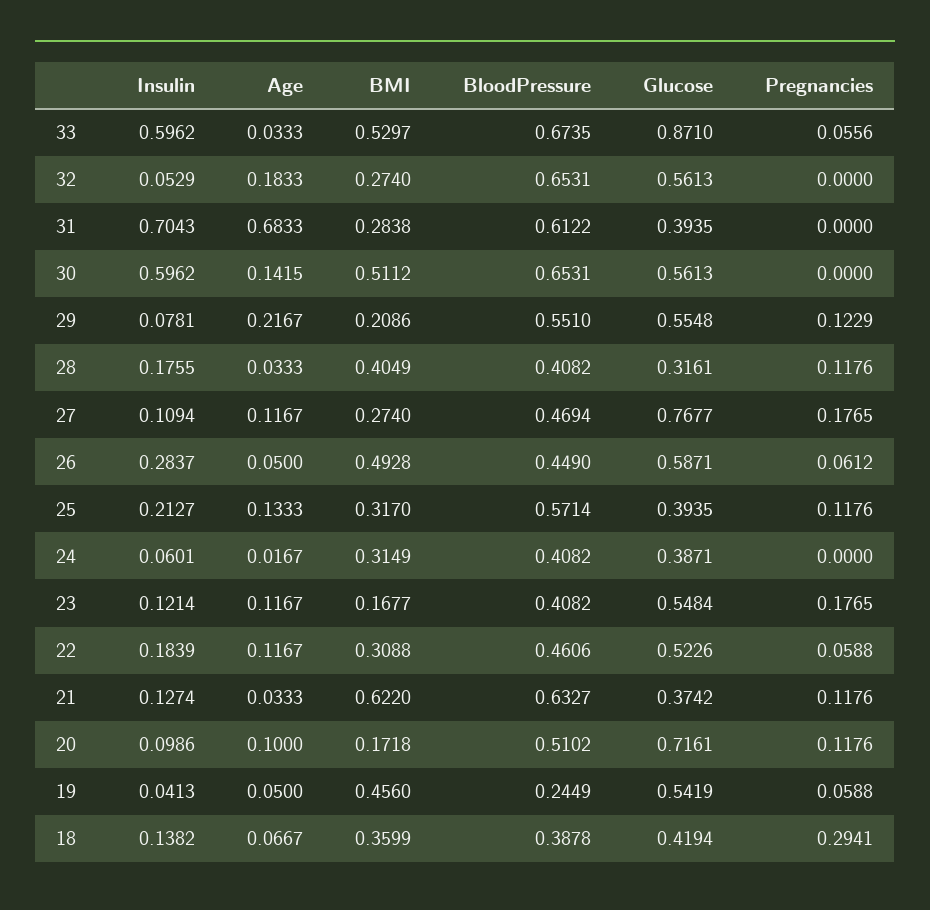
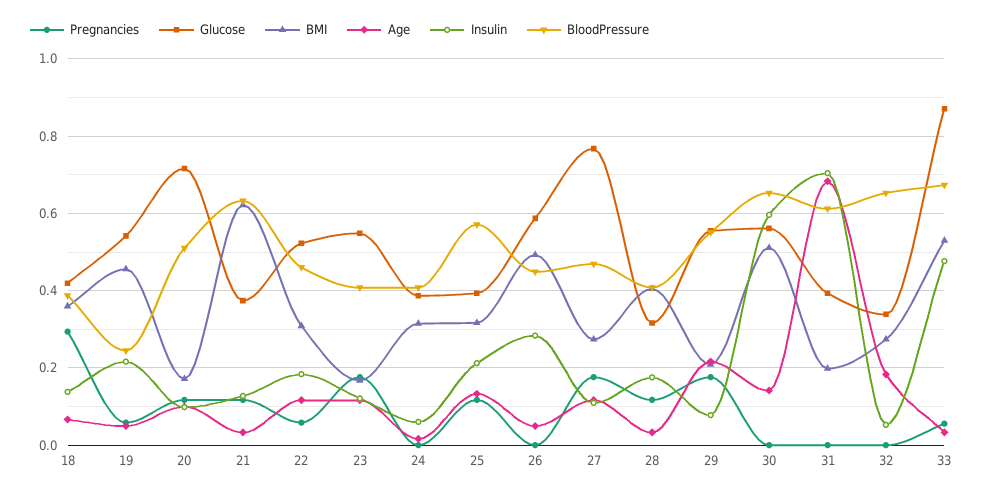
  {
    "Insulin": {
-     "33": 0.5962,
+     "33": 0.48,
      "32": 0.0529,
      "31": 0.7043,
      "30": 0.5962,
      "29": 0.0781,
      "28": 0.1755,
      "27": 0.1094,
      "26": 0.2837,
      "25": 0.2127,
      "24": 0.0601,
      "23": 0.1214,
      "22": 0.1839,
      "21": 0.1274,
      "20": 0.0986,
-     "19": 0.0413,
+     "19": 0.22,
      "18": 0.1382
    },
    "Age": {
      "33": 0.0333,
      "32": 0.1833,
      "31": 0.6833,
      "30": 0.1415,
      "29": 0.2167,
      "28": 0.0333,
      "27": 0.1167,
      "26": 0.05,
      "25": 0.1333,
      "24": 0.0167,
      "23": 0.1167,
      "22": 0.1167,
      "21": 0.0333,
      "20": 0.1,
      "19": 0.05,
      "18": 0.0667
    },
    "BMI": {
      "33": 0.5297,
      "32": 0.274,
-     "31": 0.2838,
+     "31": 0.2,
      "30": 0.5112,
      "29": 0.2086,
      "28": 0.4049,
      "27": 0.274,
      "26": 0.4928,
      "25": 0.317,
      "24": 0.3149,
      "23": 0.1677,
      "22": 0.3088,
      "21": 0.622,
      "20": 0.1718,
      "19": 0.456,
      "18": 0.3599
    },
    "BloodPressure": {
      "33": 0.6735,
      "32": 0.6531,
      "31": 0.6122,
      "30": 0.6531,
      "29": 0.551,
      "28": 0.4082,
      "27": 0.4694,
      "26": 0.449,
      "25": 0.5714,
      "24": 0.4082,
      "23": 0.4082,
      "22": 0.4606,
      "21": 0.6327,
      "20": 0.5102,
      "19": 0.2449,
      "18": 0.3878
    },
    "Glucose": {
      "33": 0.871,
-     "32": 0.5613,
+     "32": 0.34,
      "31": 0.3935,
      "30": 0.5613,
      "29": 0.5548,
      "28": 0.3161,
      "27": 0.7677,
      "26": 0.5871,
      "25": 0.3935,
      "24": 0.3871,
      "23": 0.5484,
      "22": 0.5226,
      "21": 0.3742,
      "20": 0.7161,
      "19": 0.5419,
      "18": 0.4194
    },
    "Pregnancies": {
      "33": 0.0556,
      "32": 0,
      "31": 0,
      "30": 0,
-     "29": 0.1229,
+     "29": 0.18,
      "28": 0.1176,
      "27": 0.1765,
-     "26": 0.0612,
+     "26": 0,
      "25": 0.1176,
      "24": 0,
      "23": 0.1765,
      "22": 0.0588,
      "21": 0.1176,
      "20": 0.1176,
      "19": 0.0588,
      "18": 0.2941
    }
  }

